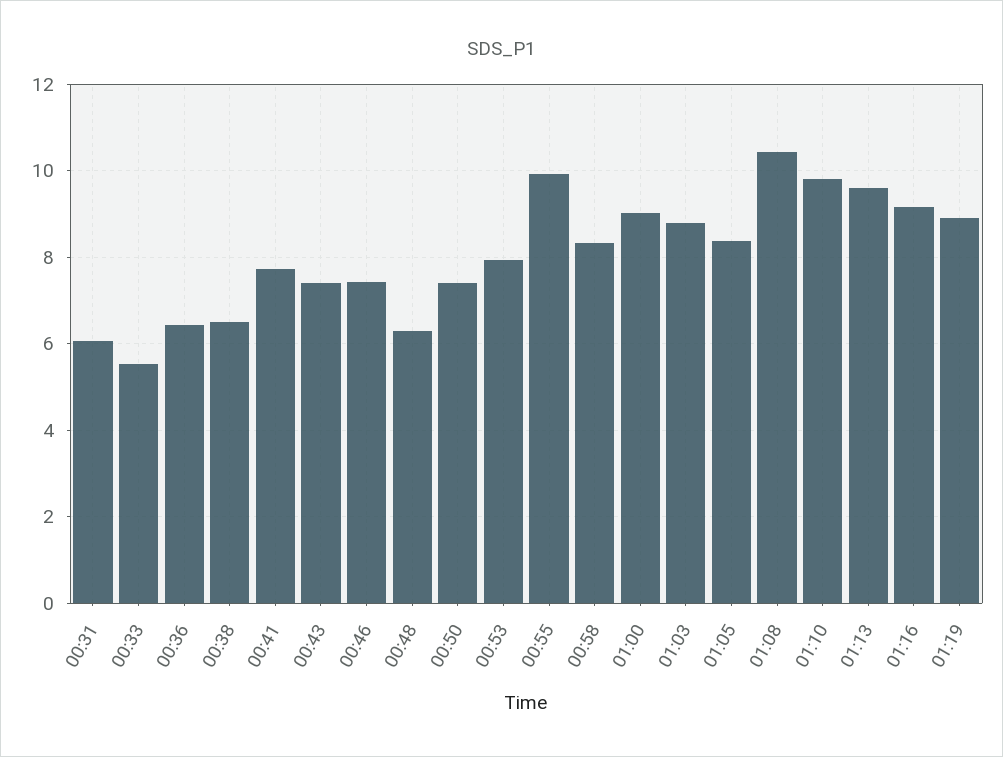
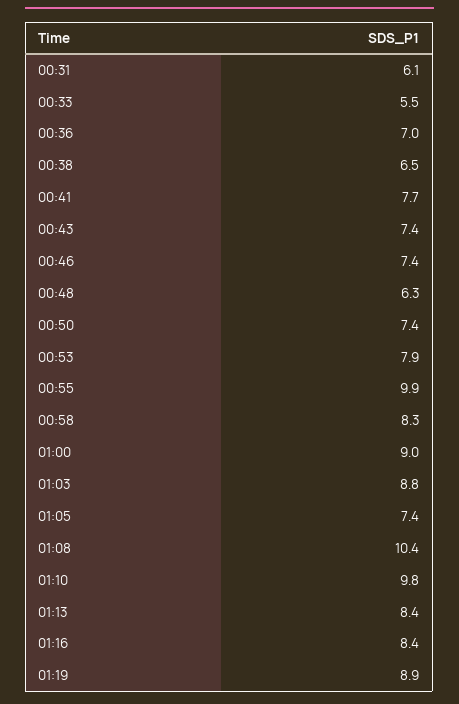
  {
    "00:31": 6.1,
    "00:33": 5.5,
-   "00:36": 6.4,
+   "00:36": 7,
    "00:38": 6.5,
    "00:41": 7.7,
    "00:43": 7.4,
    "00:46": 7.4,
    "00:48": 6.3,
    "00:50": 7.4,
    "00:53": 7.9,
    "00:55": 9.9,
    "00:58": 8.3,
    "01:00": 9,
    "01:03": 8.8,
-   "01:05": 8.4,
+   "01:05": 7.4,
    "01:08": 10.4,
    "01:10": 9.8,
-   "01:13": 9.6,
+   "01:13": 8.4,
-   "01:16": 9.2,
+   "01:16": 8.4,
    "01:19": 8.9
  }

